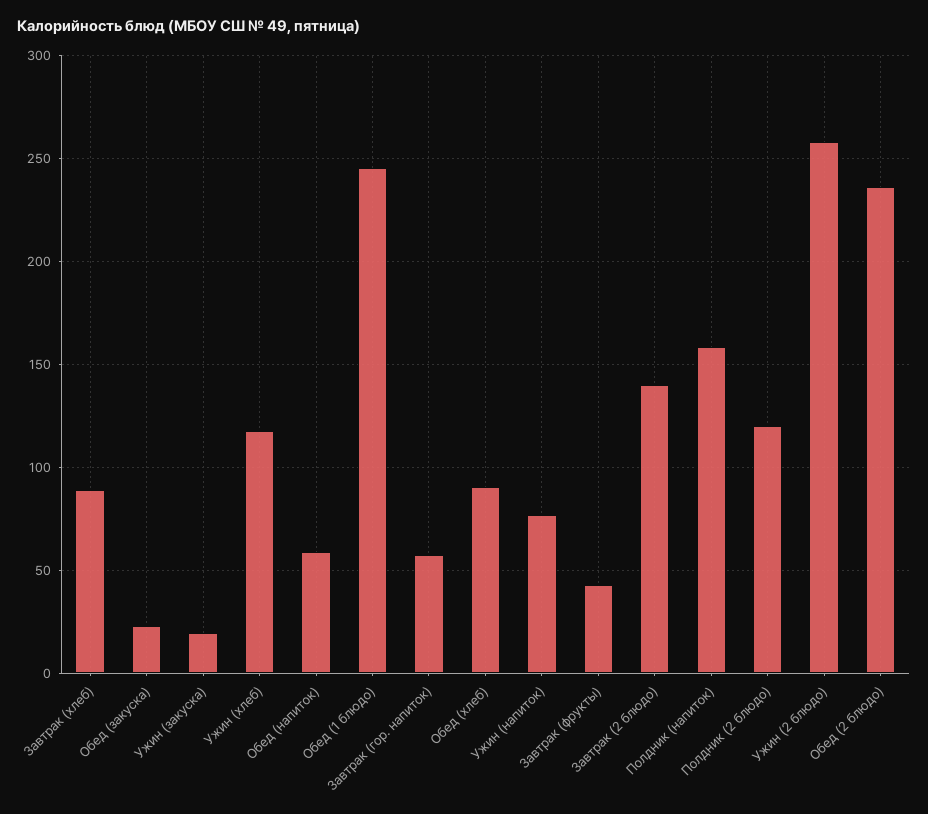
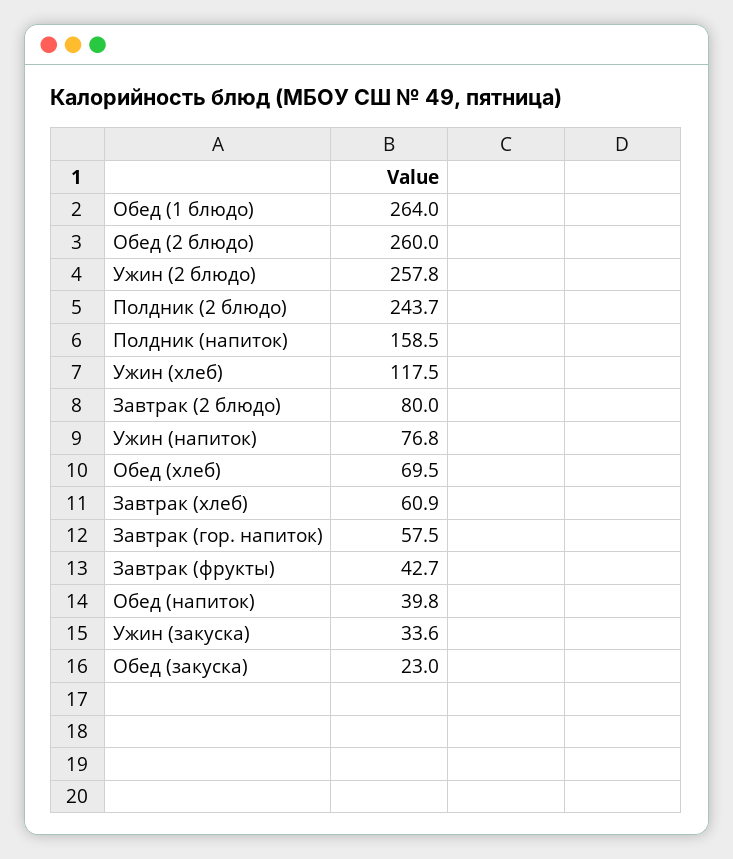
  {
-   "Завтрак (хлеб)": 90,
+   "Завтрак (хлеб)": 60.9,
    "Обед (закуска)": 23,
-   "Ужин (закуска)": 20,
+   "Ужин (закуска)": 33.6,
    "Ужин (хлеб)": 117.5,
-   "Обед (напиток)": 60,
+   "Обед (напиток)": 39.8,
-   "Обед (1 блюдо)": 245,
+   "Обед (1 блюдо)": 264,
    "Завтрак (гор. напиток)": 57.5,
-   "Обед (хлеб)": 90,
+   "Обед (хлеб)": 69.5,
    "Ужин (напиток)": 76.8,
    "Завтрак (фрукты)": 42.7,
-   "Завтрак (2 блюдо)": 140,
+   "Завтрак (2 блюдо)": 80,
    "Полдник (напиток)": 158.5,
-   "Полдник (2 блюдо)": 120,
+   "Полдник (2 блюдо)": 243.7,
    "Ужин (2 блюдо)": 257.8,
-   "Обед (2 блюдо)": 235
+   "Обед (2 блюдо)": 260
  }

